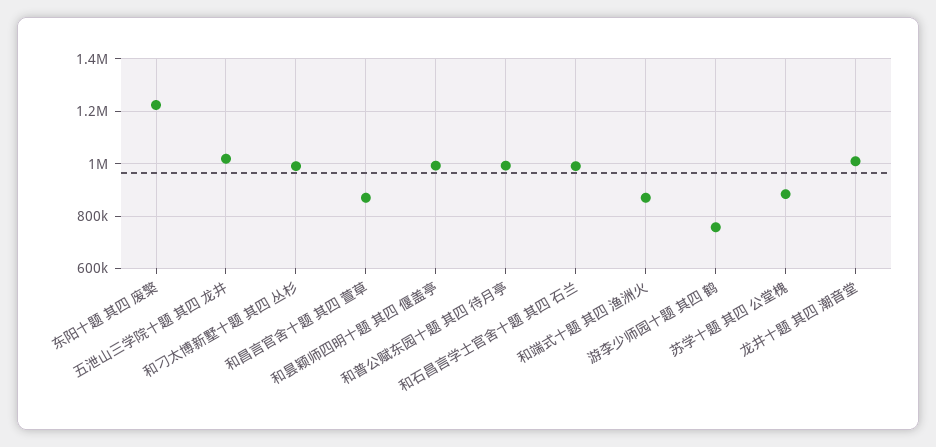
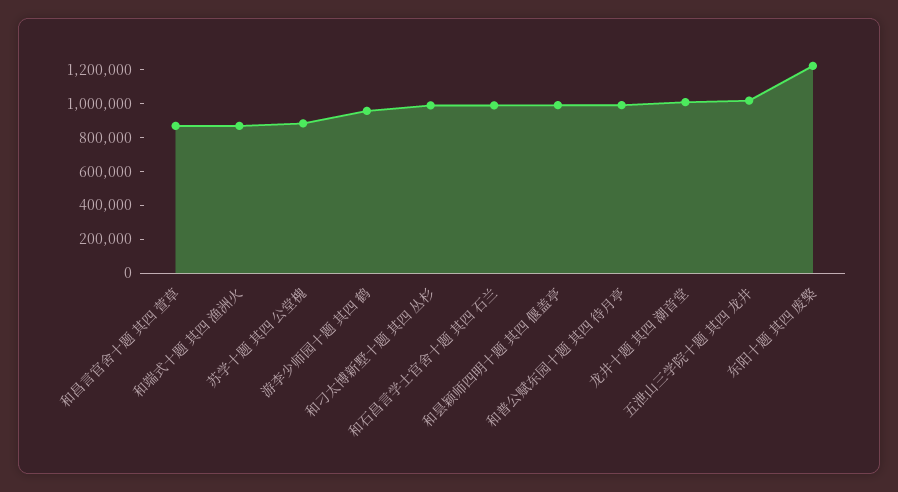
  {
    "东阳十题 其四 废檠": 1225000,
    "五泄山三学院十题 其四 龙井": 1025000,
    "和刁太博新墅十题 其四 丛杉": 1000000,
    "和昌言官舍十题 其四 萱草": 875000,
    "和昙颖师四明十题 其四 偃盖亭": 1000000,
    "和普公赋东园十题 其四 待月亭": 1000000,
    "和石昌言学士官舍十题 其四 石兰": 1000000,
    "和端式十题 其四 渔洲火": 875000,
-   "游李少师园十题 其四 鹤": 750000,
+   "游李少师园十题 其四 鹤": 950000,
    "苏学十题 其四 公堂槐": 875000,
    "龙井十题 其四 潮音堂": 1000000
  }

